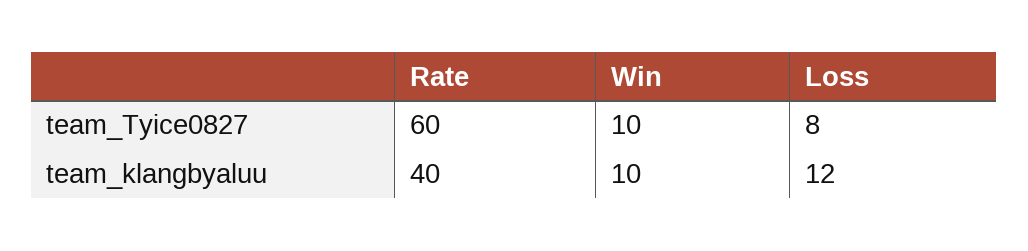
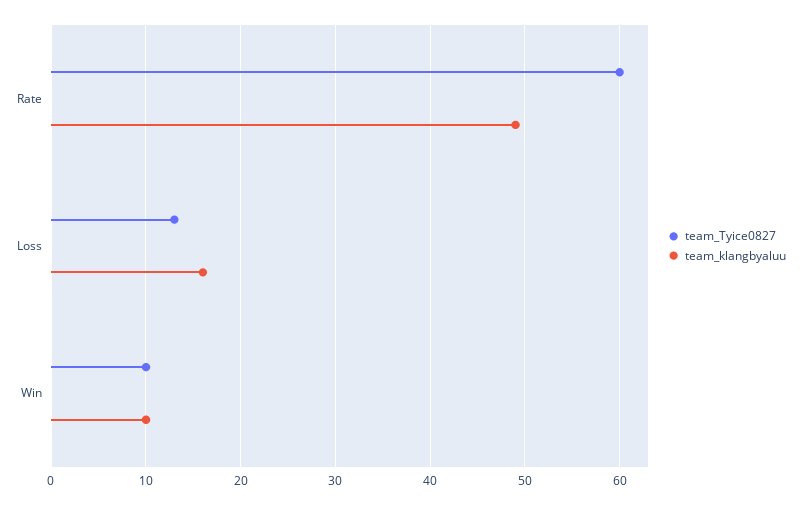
  {
    "team_Tyice0827": {
      "Rate": 60,
      "Win": 10,
-     "Loss": 8
+     "Loss": 13
    },
    "team_klangbyaluu": {
-     "Rate": 40,
+     "Rate": 49,
      "Win": 10,
-     "Loss": 12
+     "Loss": 16
    }
  }

